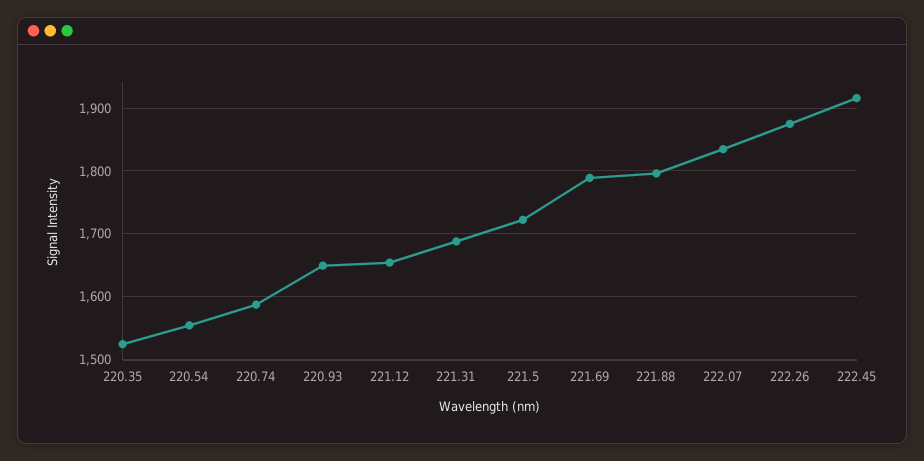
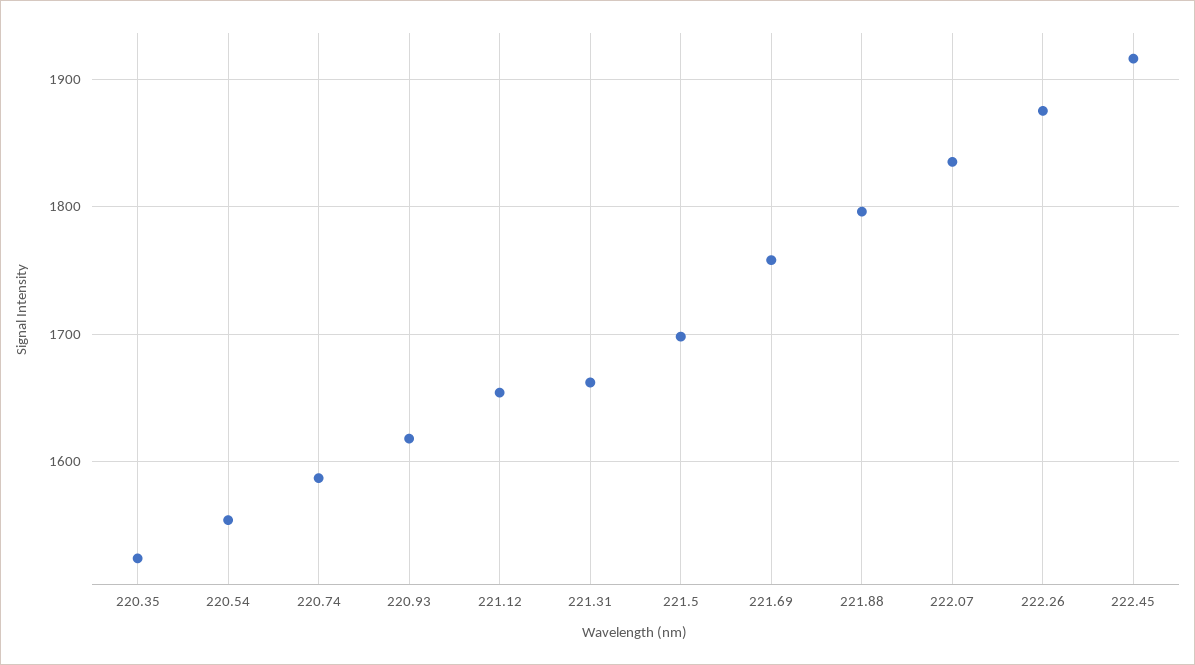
  {
    "220.35": 1520,
    "220.54": 1550,
    "220.74": 1590,
-   "220.93": 1650,
+   "220.93": 1620,
    "221.12": 1650,
-   "221.31": 1690,
+   "221.31": 1660,
-   "221.5": 1720,
+   "221.5": 1700,
-   "221.69": 1790,
+   "221.69": 1760,
    "221.88": 1800,
    "222.07": 1840,
    "222.26": 1880,
    "222.45": 1920
  }

